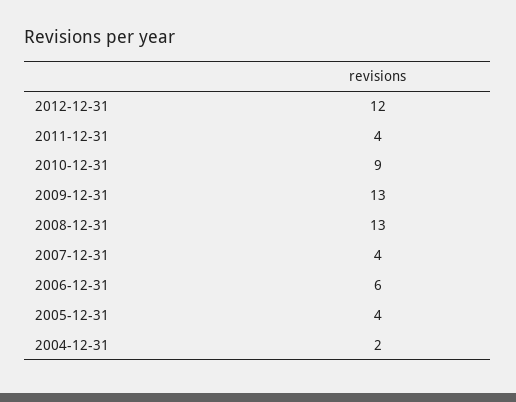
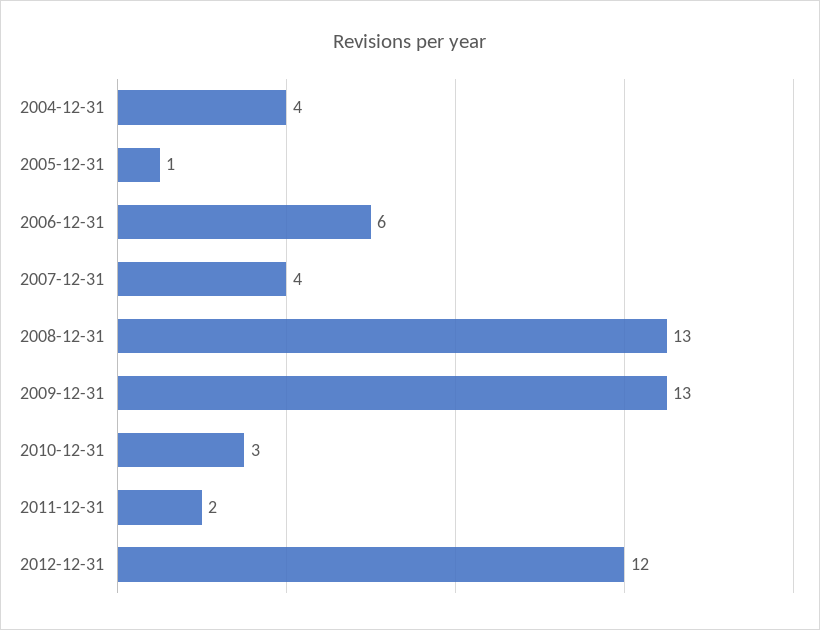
  {
    "2012-12-31": 12,
-   "2011-12-31": 4,
+   "2011-12-31": 2,
-   "2010-12-31": 9,
+   "2010-12-31": 3,
    "2009-12-31": 13,
    "2008-12-31": 13,
    "2007-12-31": 4,
    "2006-12-31": 6,
-   "2005-12-31": 4,
+   "2005-12-31": 1,
-   "2004-12-31": 2
+   "2004-12-31": 4
  }

